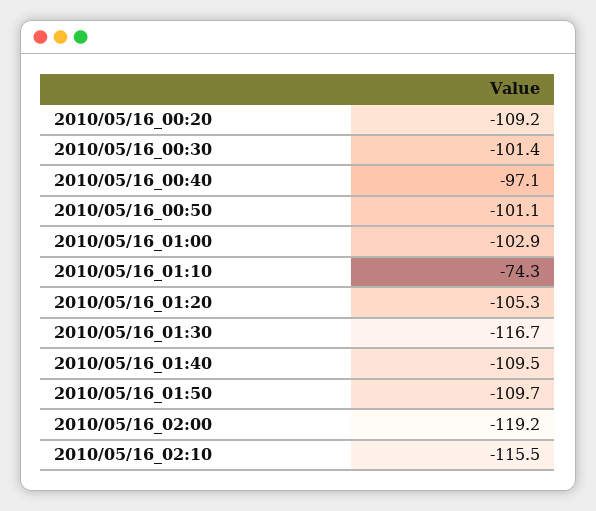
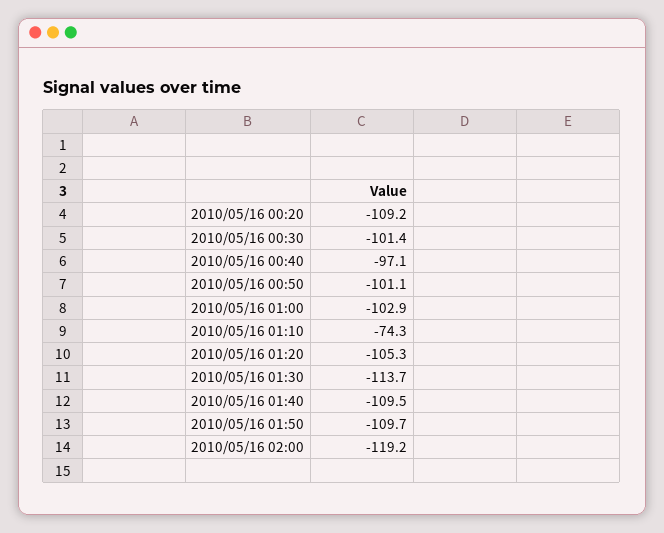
  {
    "2010/05/16_00:20": -109.2,
    "2010/05/16_00:30": -101.4,
    "2010/05/16_00:40": -97.1,
    "2010/05/16_00:50": -101.1,
    "2010/05/16_01:00": -102.9,
    "2010/05/16_01:10": -74.3,
    "2010/05/16_01:20": -105.3,
-   "2010/05/16_01:30": -116.7,
+   "2010/05/16_01:30": -113.7,
    "2010/05/16_01:40": -109.5,
    "2010/05/16_01:50": -109.7,
-   "2010/05/16_02:00": -119.2,
+   "2010/05/16_02:00": -119.2
-   "2010/05/16_02:10": -115.5
  }

